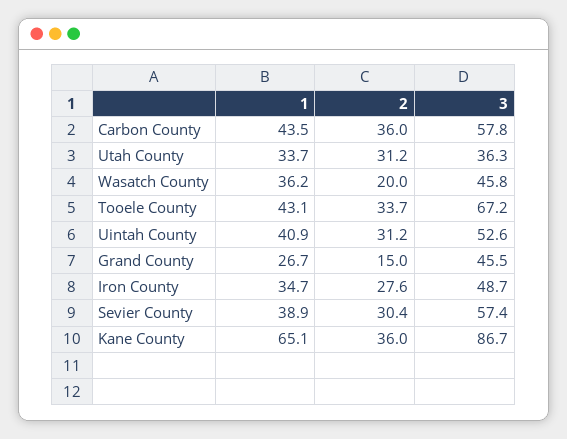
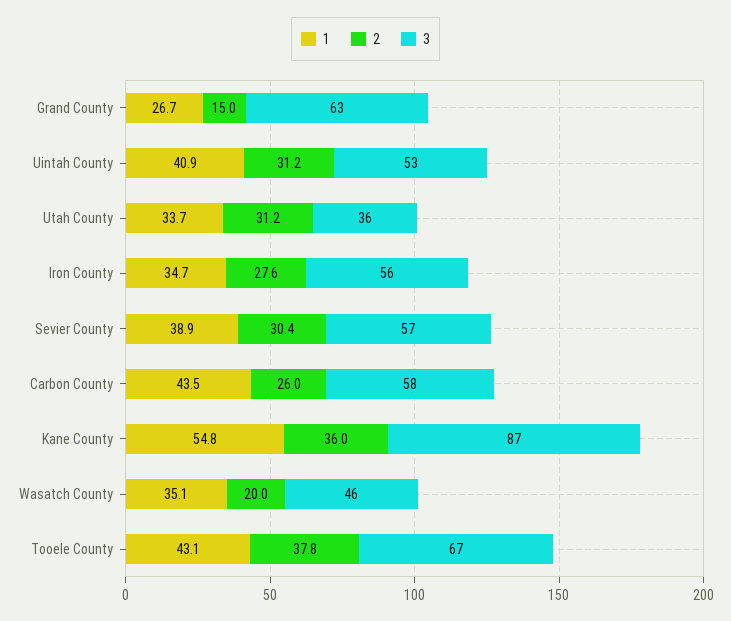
  {
    "1": {
      "Carbon County": 43.5,
      "Utah County": 33.7,
-     "Wasatch County": 36.2,
+     "Wasatch County": 35.1,
      "Tooele County": 43.1,
      "Uintah County": 40.9,
      "Grand County": 26.7,
      "Iron County": 34.7,
      "Sevier County": 38.9,
-     "Kane County": 65.1
+     "Kane County": 54.8
    },
    "2": {
-     "Carbon County": 36,
+     "Carbon County": 26,
      "Utah County": 31.2,
      "Wasatch County": 20,
-     "Tooele County": 33.7,
+     "Tooele County": 37.8,
      "Uintah County": 31.2,
      "Grand County": 15,
      "Iron County": 27.6,
      "Sevier County": 30.4,
      "Kane County": 36
    },
    "3": {
      "Carbon County": 57.8,
      "Utah County": 36.3,
      "Wasatch County": 45.8,
      "Tooele County": 67.2,
      "Uintah County": 52.6,
-     "Grand County": 45.5,
+     "Grand County": 63,
-     "Iron County": 48.7,
+     "Iron County": 56,
      "Sevier County": 57.4,
      "Kane County": 86.7
    }
  }

